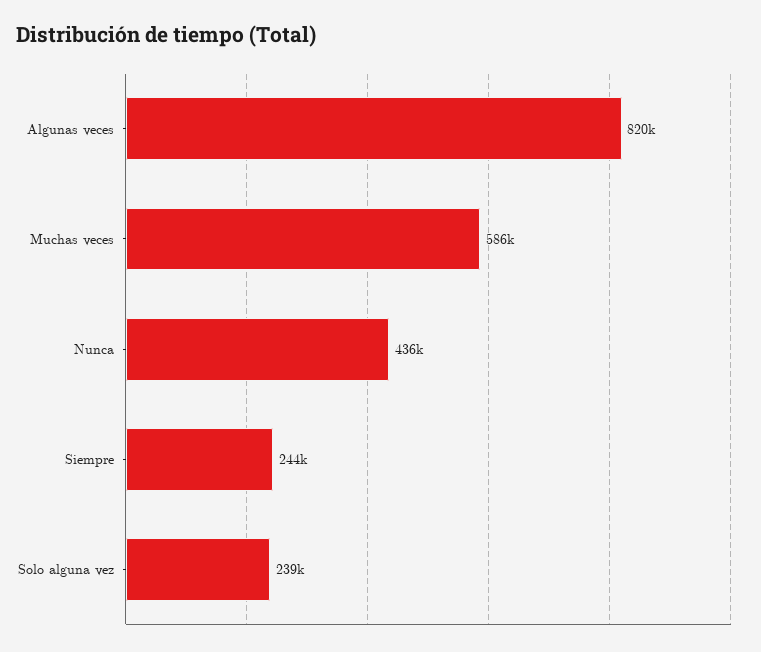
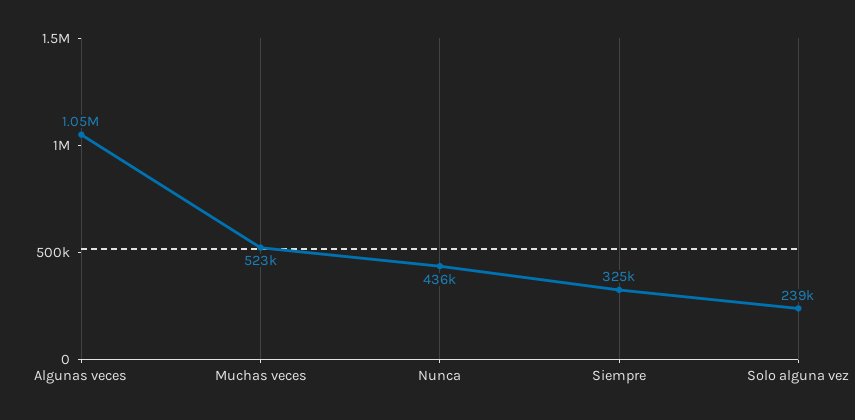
  {
-   "Algunas veces": 820000,
+   "Algunas veces": 1050000,
-   "Muchas veces": 586000,
+   "Muchas veces": 523000,
    "Nunca": 436000,
-   "Siempre": 244000,
+   "Siempre": 325000,
    "Solo alguna vez": 239000
  }

